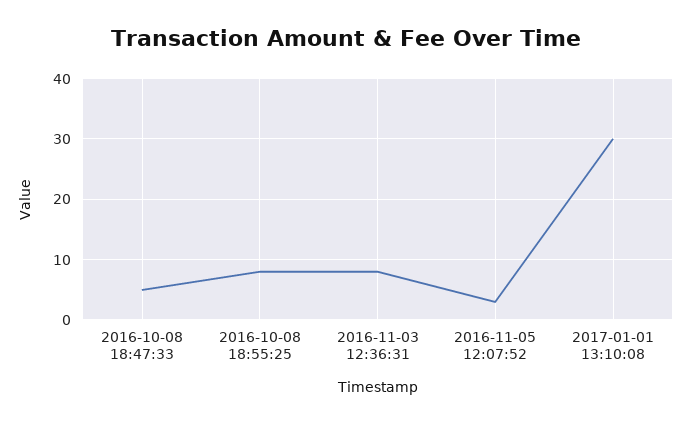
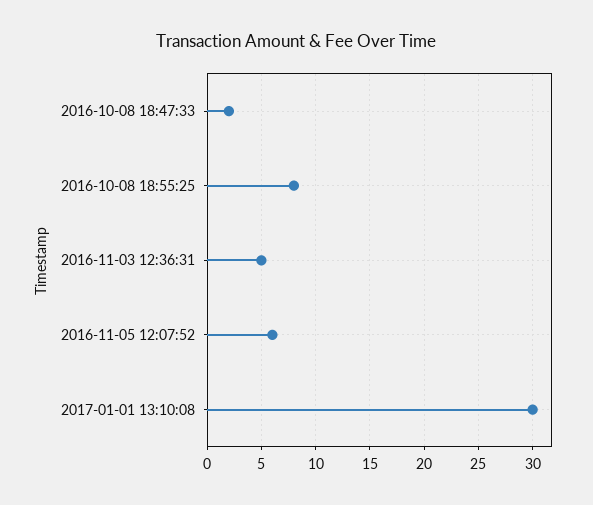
  {
-   "2016-10-08 18:47:33": 5,
+   "2016-10-08 18:47:33": 2,
    "2016-10-08 18:55:25": 8,
-   "2016-11-03 12:36:31": 8,
+   "2016-11-03 12:36:31": 5,
-   "2016-11-05 12:07:52": 3,
+   "2016-11-05 12:07:52": 6,
    "2017-01-01 13:10:08": 30
  }

